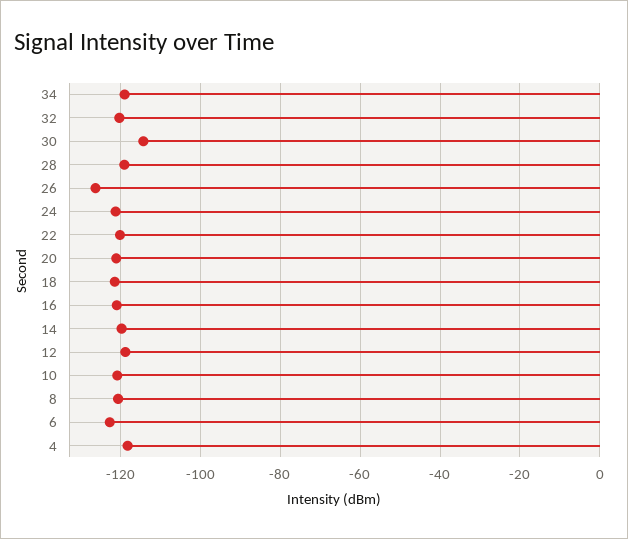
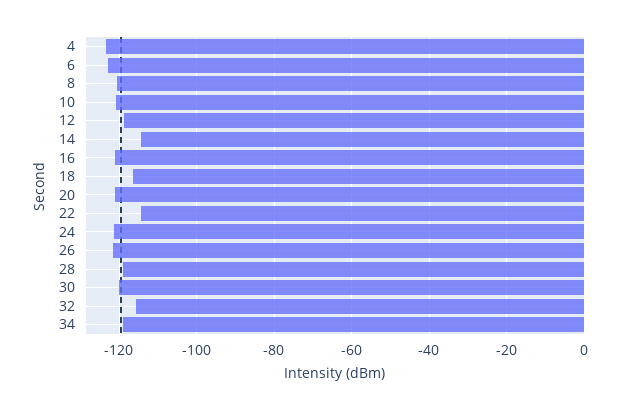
  {
    "34": -120,
-   "32": -120,
+   "32": -116,
-   "30": -114,
+   "30": -120,
    "28": -120,
-   "26": -126,
+   "26": -122,
    "24": -122,
-   "22": -120,
+   "22": -114,
    "20": -122,
-   "18": -122,
+   "18": -116,
    "16": -122,
-   "14": -120,
+   "14": -114,
    "12": -118,
    "10": -120,
    "8": -120,
    "6": -122,
-   "4": -118
+   "4": -124
  }

